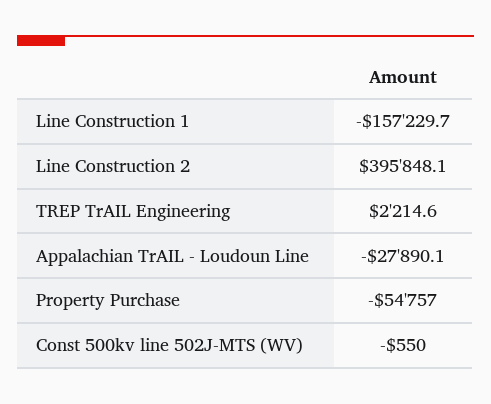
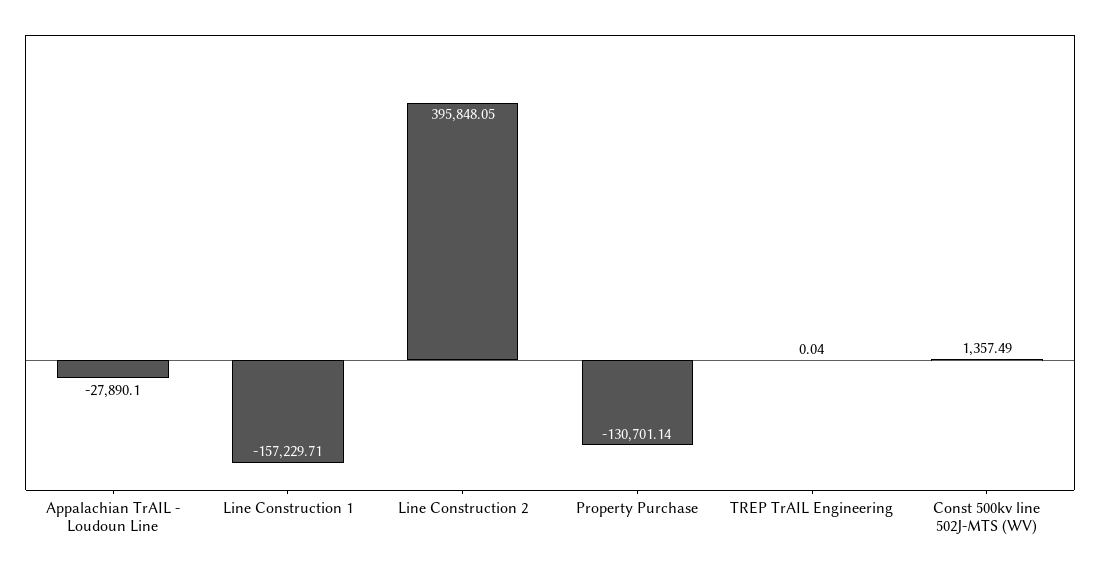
  {
    "Line Construction 1": -157229.71,
    "Line Construction 2": 395848.05,
-   "TREP TrAIL Engineering": 2214.6,
+   "TREP TrAIL Engineering": 0.04,
    "Appalachian TrAIL - Loudoun Line": -27890.1,
-   "Property Purchase": -54757,
+   "Property Purchase": -130701.14,
-   "Const 500kv line 502J-MTS (WV)": -550
+   "Const 500kv line 502J-MTS (WV)": 1357.49
  }

